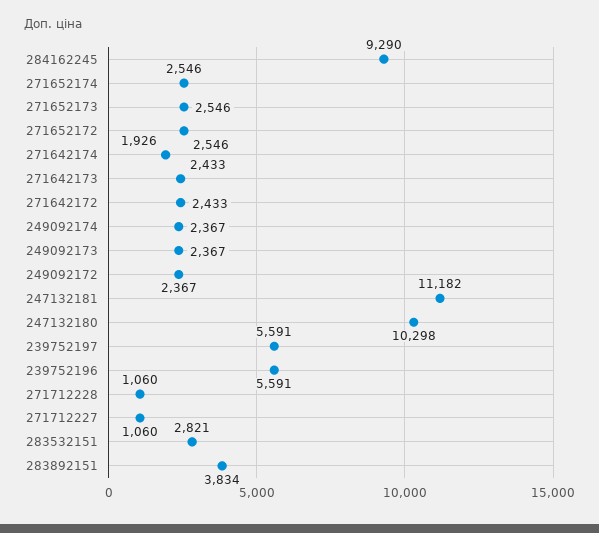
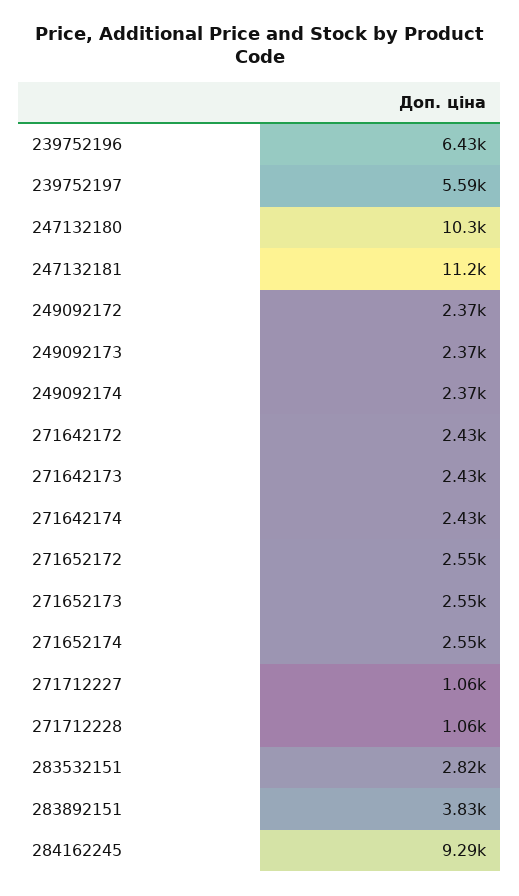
  {
    "284162245": 9290,
    "271652174": 2546,
    "271652173": 2546,
    "271652172": 2546,
-   "271642174": 1926,
+   "271642174": 2430,
    "271642173": 2433,
    "271642172": 2433,
    "249092174": 2367,
    "249092173": 2367,
    "249092172": 2367,
    "247132181": 11182,
    "247132180": 10298,
    "239752197": 5591,
-   "239752196": 5591,
+   "239752196": 6430,
    "271712228": 1060,
    "271712227": 1060,
    "283532151": 2821,
    "283892151": 3834
  }

